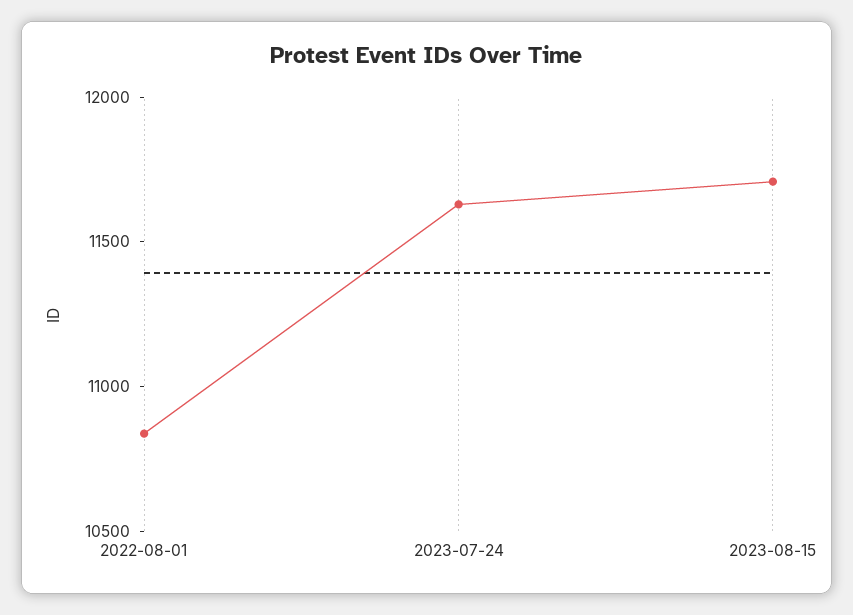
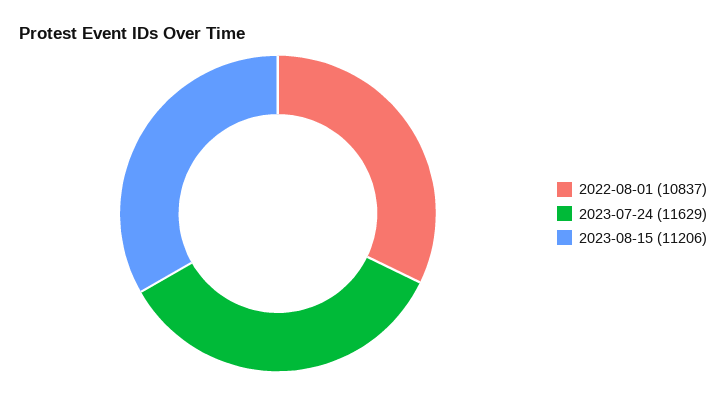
  {
    "2022-08-01": 10837,
    "2023-07-24": 11629,
-   "2023-08-15": 11700
+   "2023-08-15": 11206
  }

